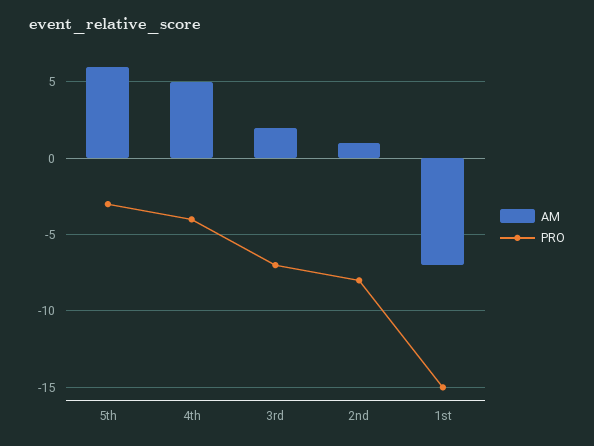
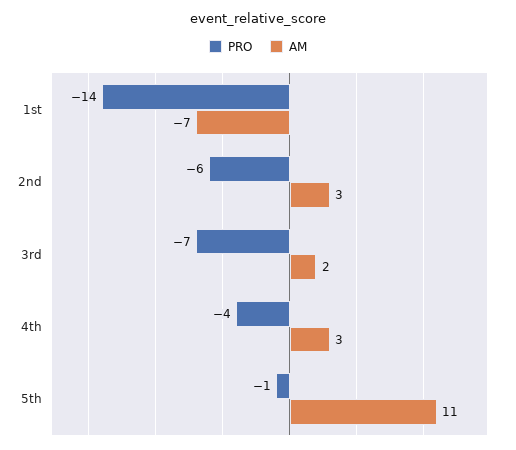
  {
    "AM": {
-     "5th": 6,
+     "5th": 11,
-     "4th": 5,
+     "4th": 3,
      "3rd": 2,
-     "2nd": 1,
+     "2nd": 3,
      "1st": -7
    },
    "PRO": {
-     "5th": -3,
+     "5th": -1,
      "4th": -4,
      "3rd": -7,
-     "2nd": -8,
+     "2nd": -6,
-     "1st": -15
+     "1st": -14
    }
  }

